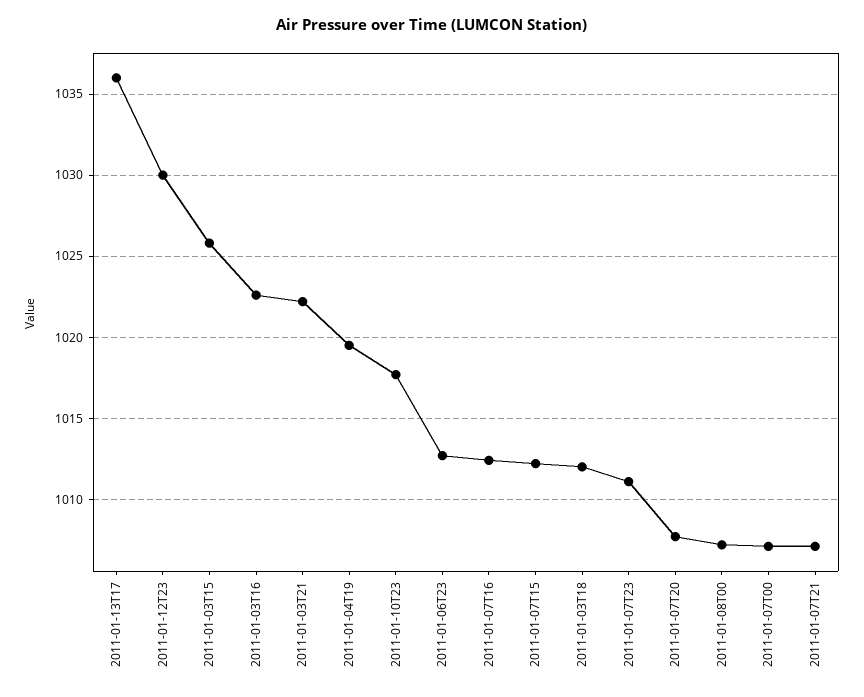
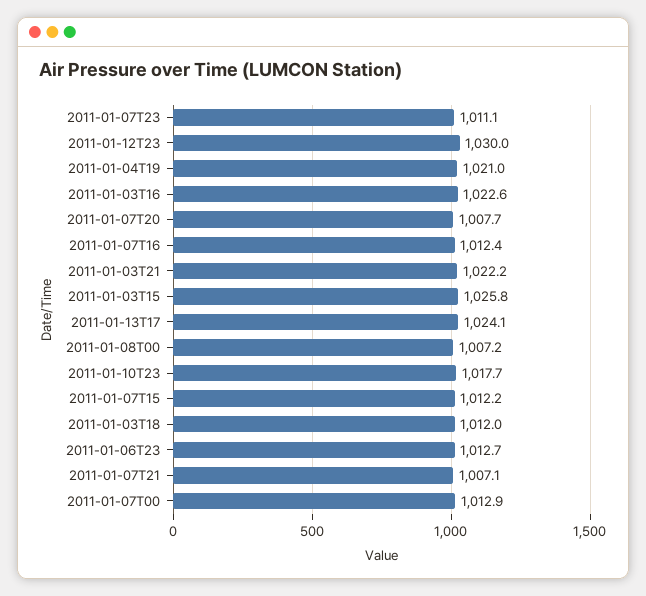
  {
-   "2011-01-13T17": 1036,
+   "2011-01-13T17": 1024.1,
    "2011-01-12T23": 1030,
    "2011-01-03T15": 1025.8,
    "2011-01-03T16": 1022.6,
    "2011-01-03T21": 1022.2,
-   "2011-01-04T19": 1019.5,
+   "2011-01-04T19": 1021,
    "2011-01-10T23": 1017.7,
    "2011-01-06T23": 1012.7,
    "2011-01-07T16": 1012.4,
    "2011-01-07T15": 1012.2,
    "2011-01-03T18": 1012,
    "2011-01-07T23": 1011.1,
    "2011-01-07T20": 1007.7,
    "2011-01-08T00": 1007.2,
-   "2011-01-07T00": 1007,
+   "2011-01-07T00": 1012.9,
    "2011-01-07T21": 1007.1
  }

